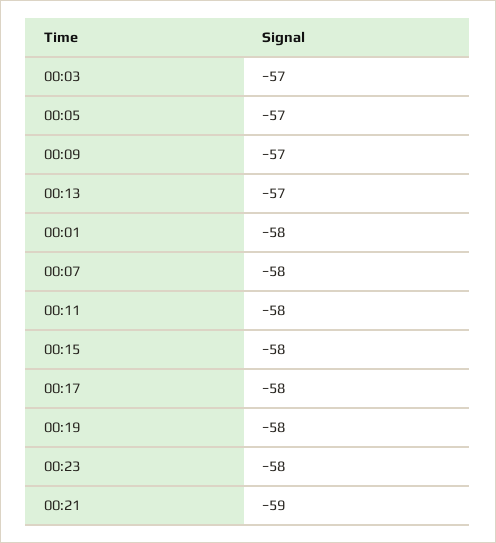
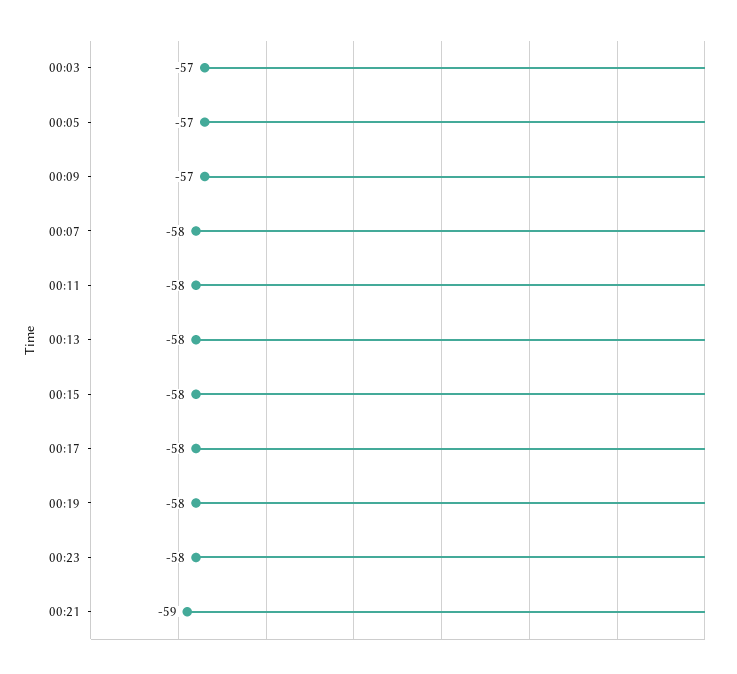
  {
    "00:03": -57,
    "00:05": -57,
    "00:09": -57,
-   "00:13": -57,
+   "00:13": -58,
-   "00:01": -58,
    "00:07": -58,
    "00:11": -58,
    "00:15": -58,
    "00:17": -58,
    "00:19": -58,
    "00:23": -58,
    "00:21": -59
  }

